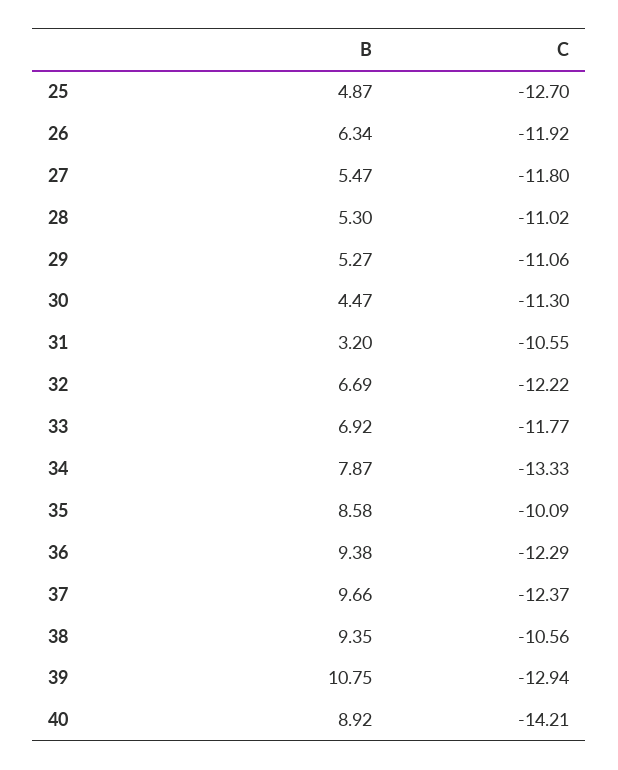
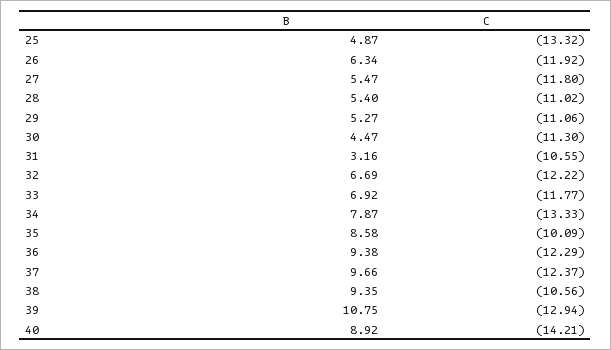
  {
    "B": {
      "25": 4.87,
      "26": 6.34,
      "27": 5.47,
-     "28": 5.3,
+     "28": 5.4,
      "29": 5.27,
      "30": 4.47,
-     "31": 3.2,
+     "31": 3.16,
      "32": 6.69,
      "33": 6.92,
      "34": 7.87,
      "35": 8.58,
      "36": 9.38,
      "37": 9.66,
      "38": 9.35,
      "39": 10.75,
      "40": 8.92
    },
    "C": {
-     "25": -12.7,
+     "25": -13.32,
      "26": -11.92,
      "27": -11.8,
      "28": -11.02,
      "29": -11.06,
      "30": -11.3,
      "31": -10.55,
      "32": -12.22,
      "33": -11.77,
      "34": -13.33,
      "35": -10.09,
      "36": -12.29,
      "37": -12.37,
      "38": -10.56,
      "39": -12.94,
      "40": -14.21
    }
  }

